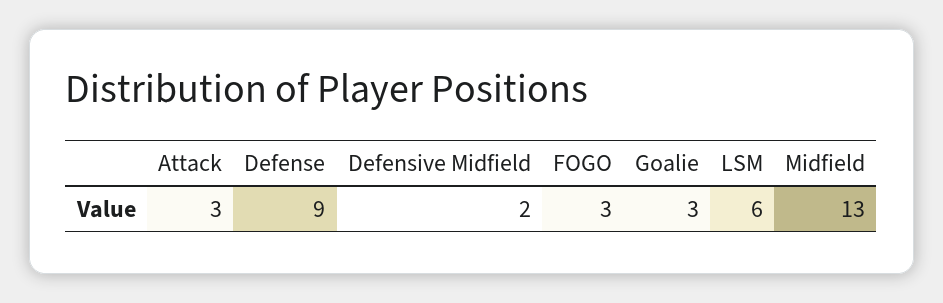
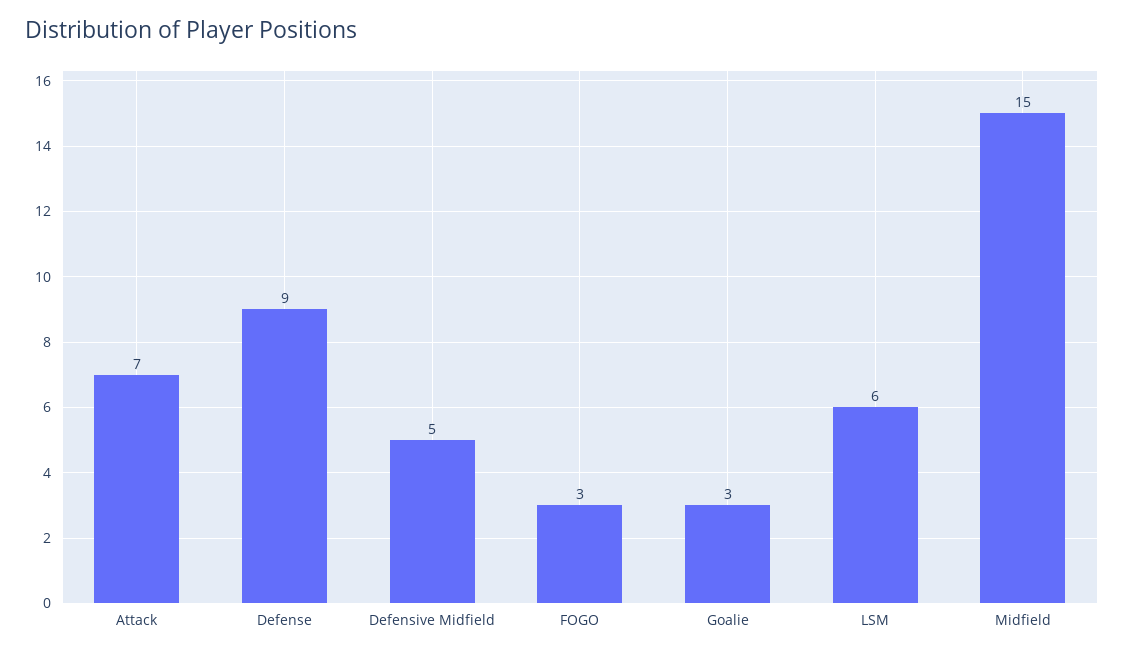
  {
-   "Attack": 3,
+   "Attack": 7,
    "Defense": 9,
-   "Defensive Midfield": 2,
+   "Defensive Midfield": 5,
    "FOGO": 3,
    "Goalie": 3,
    "LSM": 6,
-   "Midfield": 13
+   "Midfield": 15
  }

